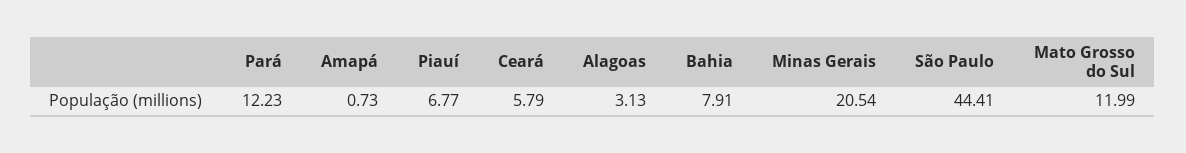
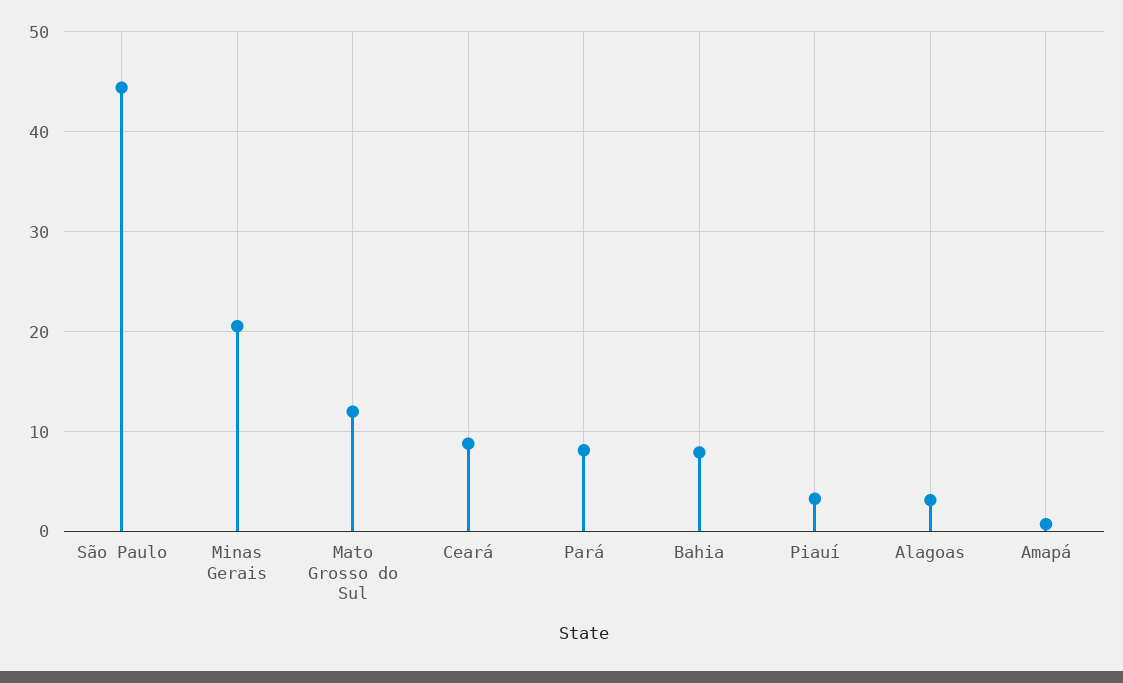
  {
-   "Pará": 12.23,
+   "Pará": 8,
    "Amapá": 0.73,
-   "Piauí": 6.77,
+   "Piauí": 3,
-   "Ceará": 5.79,
+   "Ceará": 9,
    "Alagoas": 3.13,
    "Bahia": 7.91,
    "Minas Gerais": 20.54,
    "São Paulo": 44.41,
    "Mato Grosso do Sul": 11.99
  }

